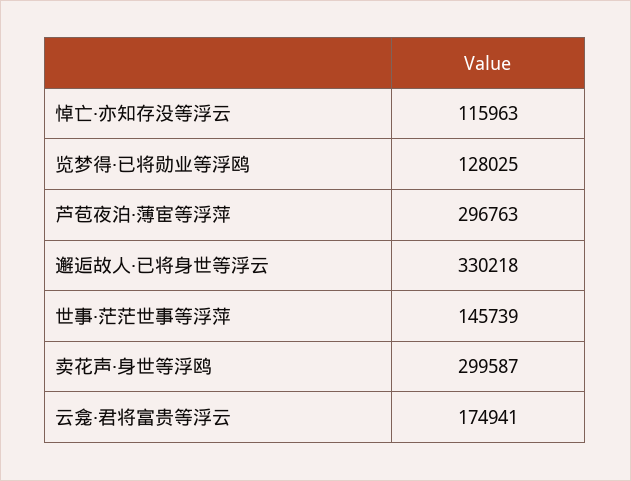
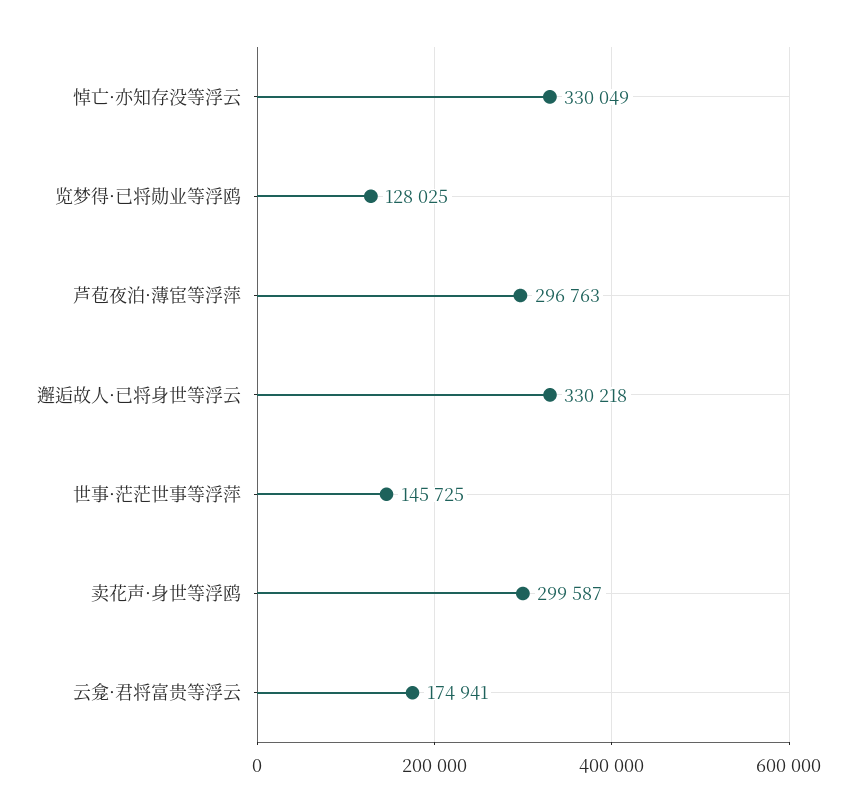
  {
-   "悼亡·亦知存没等浮云": 115963,
+   "悼亡·亦知存没等浮云": 330049,
    "览梦得·已将勋业等浮鸥": 128025,
    "芦苞夜泊·薄宦等浮萍": 296763,
    "邂逅故人·已将身世等浮云": 330218,
-   "世事·茫茫世事等浮萍": 145739,
+   "世事·茫茫世事等浮萍": 145725,
    "卖花声·身世等浮鸥": 299587,
    "云龛·君将富贵等浮云": 174941
  }

